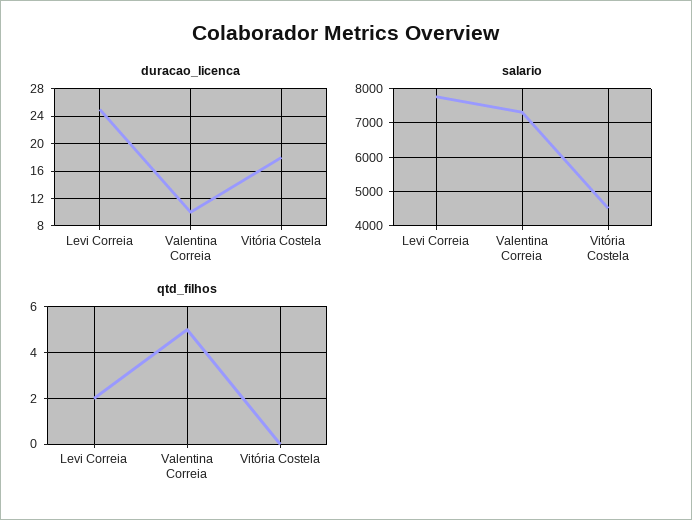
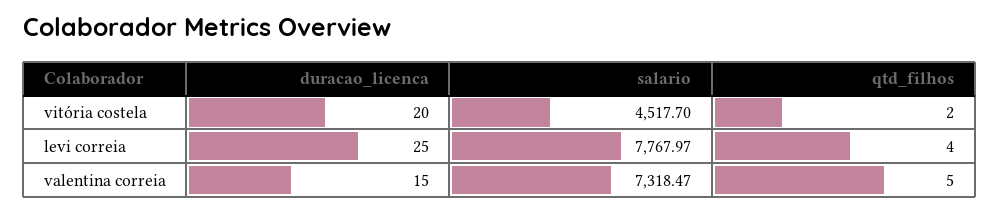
  {
    "duracao_licenca": {
      "Levi Correia": 25,
-     "Valentina Correia": 10,
+     "Valentina Correia": 15,
-     "Vitória Costela": 18
+     "Vitória Costela": 20
    },
    "salario": {
      "Levi Correia": 7767.97,
      "Valentina Correia": 7318.47,
      "Vitória Costela": 4517.7
    },
    "qtd_filhos": {
-     "Levi Correia": 2,
+     "Levi Correia": 4,
      "Valentina Correia": 5,
-     "Vitória Costela": 0
+     "Vitória Costela": 2
    }
  }

